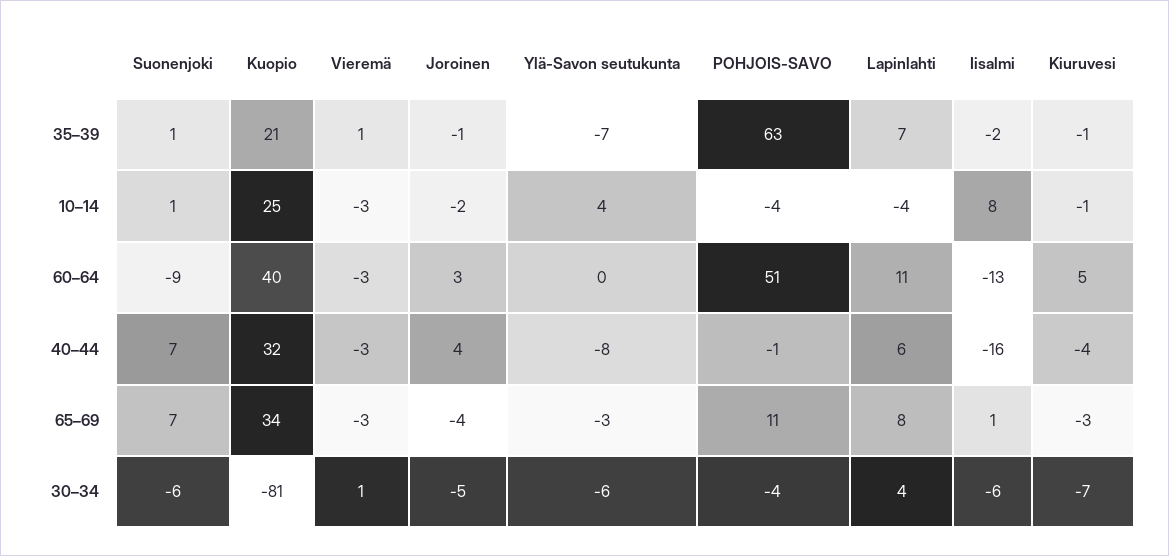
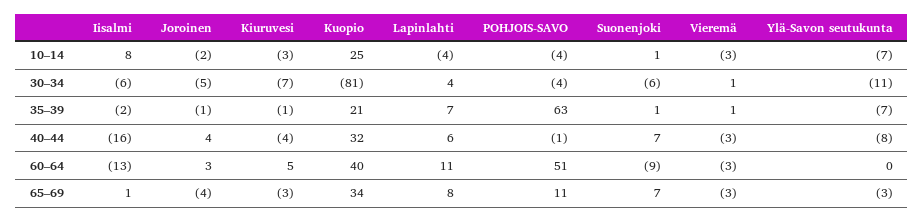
  {
    "Suonenjoki": {
      "35–39": 1,
      "10–14": 1,
      "60–64": -9,
      "40–44": 7,
      "65–69": 7,
      "30–34": -6
    },
    "Kuopio": {
      "35–39": 21,
      "10–14": 25,
      "60–64": 40,
      "40–44": 32,
      "65–69": 34,
      "30–34": -81
    },
    "Vieremä": {
      "35–39": 1,
      "10–14": -3,
      "60–64": -3,
      "40–44": -3,
      "65–69": -3,
      "30–34": 1
    },
    "Joroinen": {
      "35–39": -1,
      "10–14": -2,
      "60–64": 3,
      "40–44": 4,
      "65–69": -4,
      "30–34": -5
    },
    "Ylä-Savon seutukunta": {
      "35–39": -7,
-     "10–14": 4,
+     "10–14": -7,
      "60–64": 0,
      "40–44": -8,
      "65–69": -3,
-     "30–34": -6
+     "30–34": -11
    },
    "POHJOIS-SAVO": {
      "35–39": 63,
      "10–14": -4,
      "60–64": 51,
      "40–44": -1,
      "65–69": 11,
      "30–34": -4
    },
    "Lapinlahti": {
      "35–39": 7,
      "10–14": -4,
      "60–64": 11,
      "40–44": 6,
      "65–69": 8,
      "30–34": 4
    },
    "Iisalmi": {
      "35–39": -2,
      "10–14": 8,
      "60–64": -13,
      "40–44": -16,
      "65–69": 1,
      "30–34": -6
    },
    "Kiuruvesi": {
      "35–39": -1,
-     "10–14": -1,
+     "10–14": -3,
      "60–64": 5,
      "40–44": -4,
      "65–69": -3,
      "30–34": -7
    }
  }

